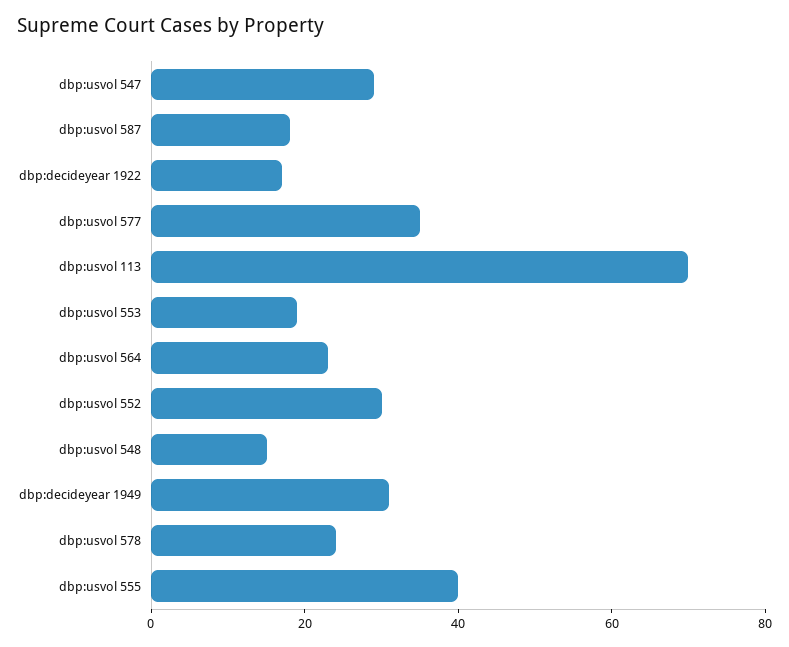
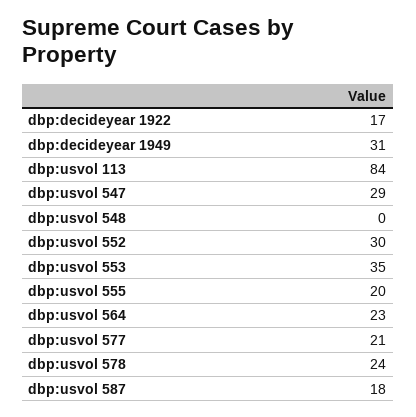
  {
    "dbp:usvol 547": 29,
    "dbp:usvol 587": 18,
    "dbp:decideyear 1922": 17,
-   "dbp:usvol 577": 35,
+   "dbp:usvol 577": 21,
-   "dbp:usvol 113": 70,
+   "dbp:usvol 113": 84,
-   "dbp:usvol 553": 20,
+   "dbp:usvol 553": 35,
    "dbp:usvol 564": 23,
    "dbp:usvol 552": 30,
-   "dbp:usvol 548": 15,
+   "dbp:usvol 548": 0,
    "dbp:decideyear 1949": 31,
    "dbp:usvol 578": 24,
-   "dbp:usvol 555": 40
+   "dbp:usvol 555": 20
  }

